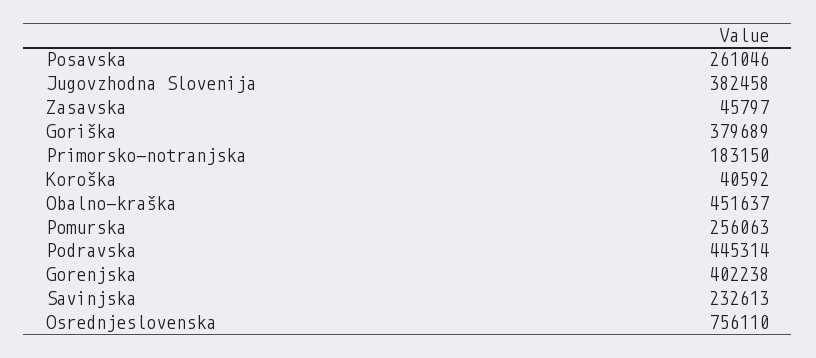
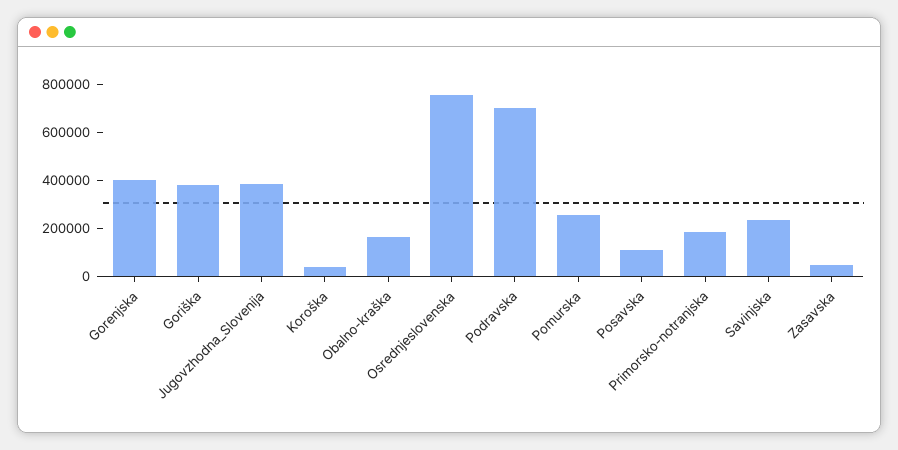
  {
-   "Posavska": 261046,
+   "Posavska": 100000,
    "Jugovzhodna Slovenija": 382458,
    "Zasavska": 45797,
    "Goriška": 379689,
    "Primorsko-notranjska": 183150,
    "Koroška": 40592,
-   "Obalno-kraška": 451637,
+   "Obalno-kraška": 150000,
    "Pomurska": 256063,
-   "Podravska": 445314,
+   "Podravska": 700000,
    "Gorenjska": 402238,
    "Savinjska": 232613,
    "Osrednjeslovenska": 756110
  }

